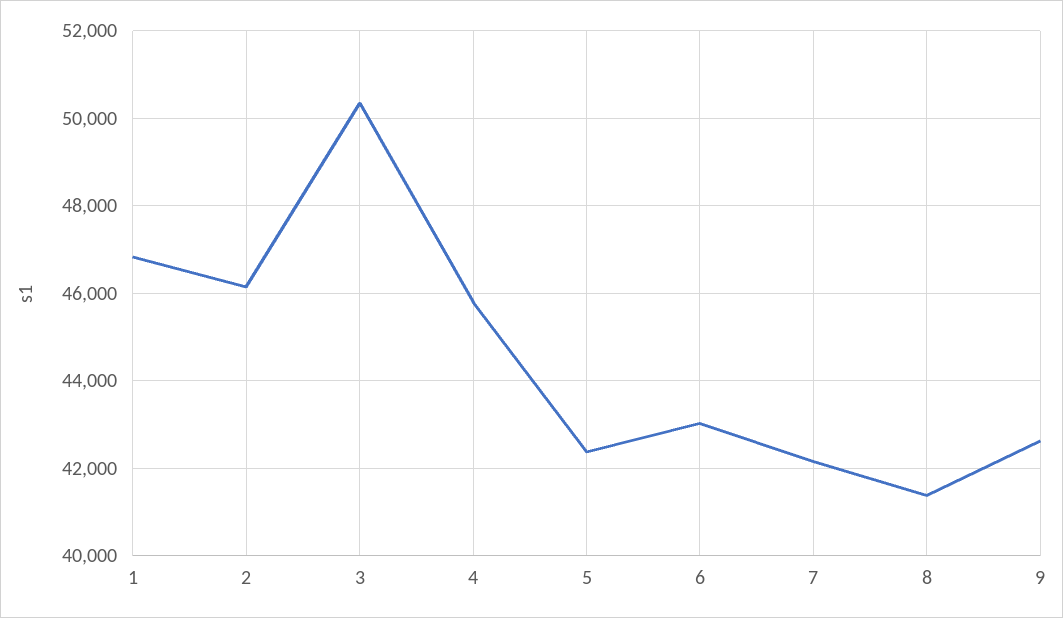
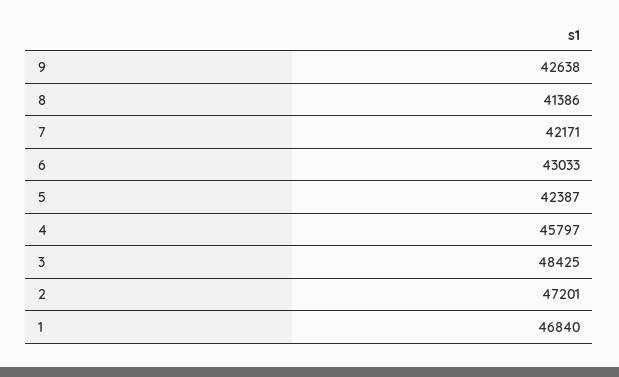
  {
    "1": 46840,
-   "2": 46200,
+   "2": 47201,
-   "3": 50400,
+   "3": 48425,
    "4": 45797,
    "5": 42387,
    "6": 43033,
    "7": 42171,
    "8": 41386,
    "9": 42638
  }

